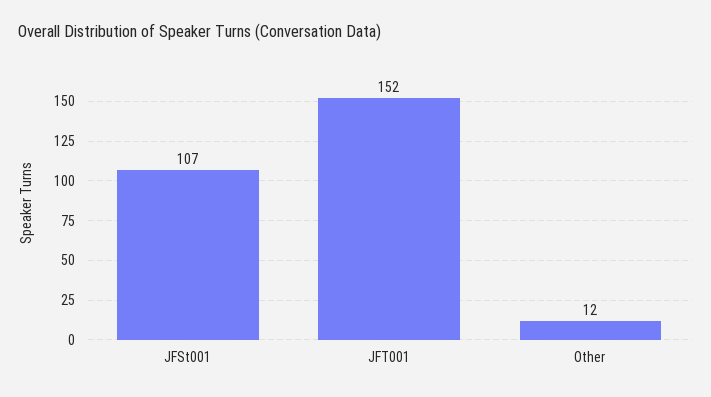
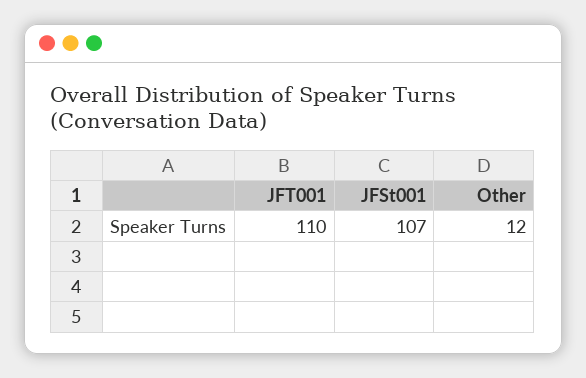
  {
    "JFSt001": 107,
-   "JFT001": 152,
+   "JFT001": 110,
    "Other": 12
  }

